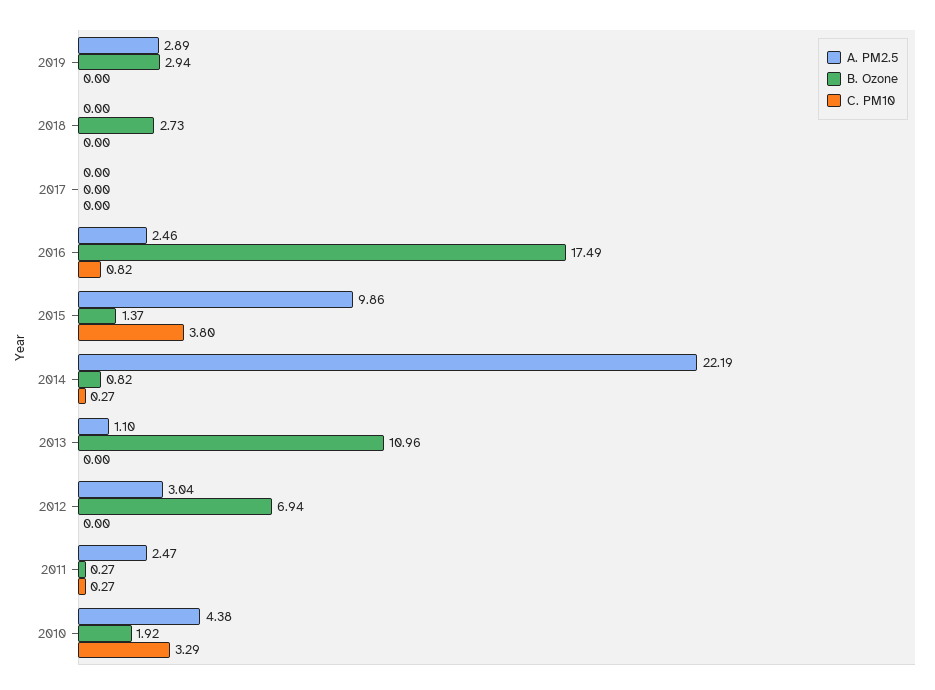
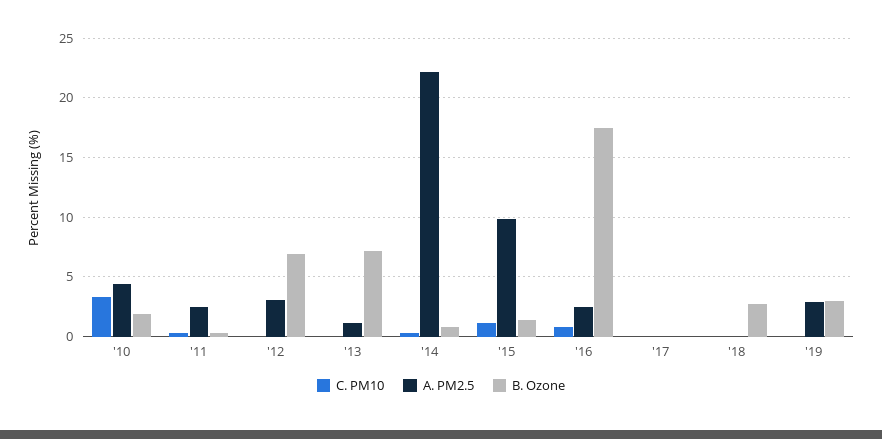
  {
    "A. PM2.5": {
      "2019": 2.89,
      "2018": 0,
      "2017": 0,
      "2016": 2.46,
      "2015": 9.86,
      "2014": 22.19,
      "2013": 1.1,
      "2012": 3.04,
      "2011": 2.47,
      "2010": 4.38
    },
    "B. Ozone": {
      "2019": 2.94,
      "2018": 2.73,
      "2017": 0,
      "2016": 17.49,
      "2015": 1.37,
      "2014": 0.82,
-     "2013": 10.96,
+     "2013": 7,
      "2012": 6.94,
      "2011": 0.27,
      "2010": 1.92
    },
    "C. PM10": {
      "2019": 0,
      "2018": 0,
      "2017": 0,
      "2016": 0.82,
-     "2015": 3.8,
+     "2015": 1,
      "2014": 0.27,
      "2013": 0,
      "2012": 0,
      "2011": 0.27,
      "2010": 3.29
    }
  }

